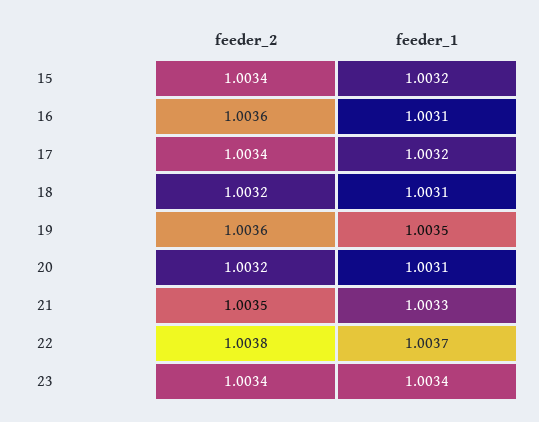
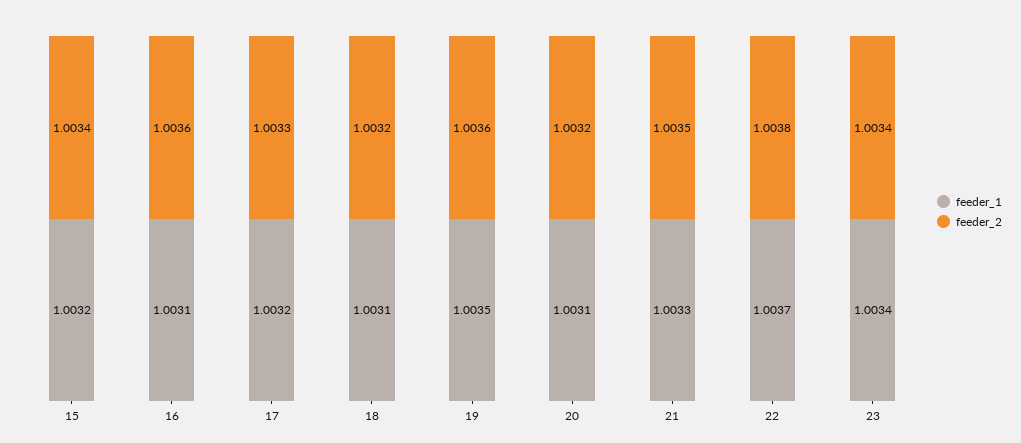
  {
    "feeder_2": {
      "15": 1.0034,
      "16": 1.0036,
-     "17": 1.0034,
+     "17": 1.0033,
      "18": 1.0032,
      "19": 1.0036,
      "20": 1.0032,
      "21": 1.0035,
      "22": 1.0038,
      "23": 1.0034
    },
    "feeder_1": {
      "15": 1.0032,
      "16": 1.0031,
      "17": 1.0032,
      "18": 1.0031,
      "19": 1.0035,
      "20": 1.0031,
      "21": 1.0033,
      "22": 1.0037,
      "23": 1.0034
    }
  }

